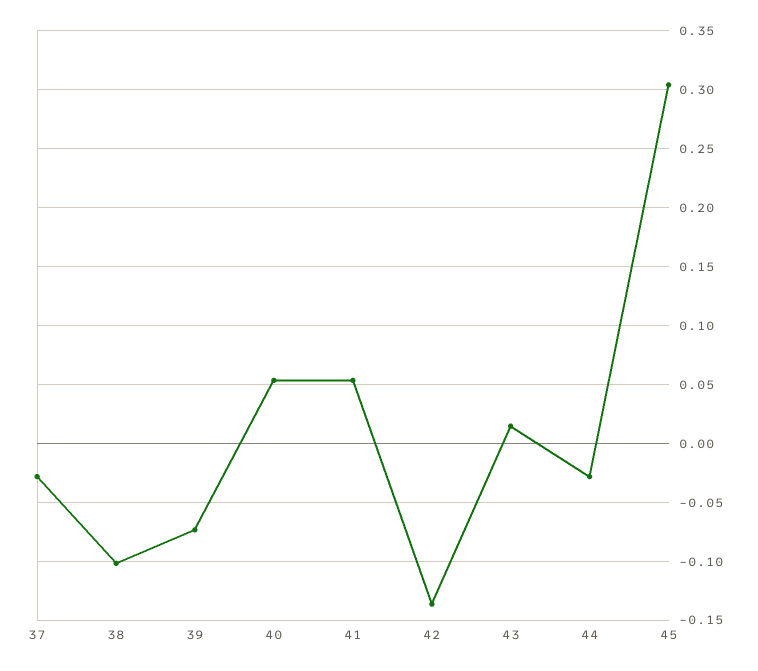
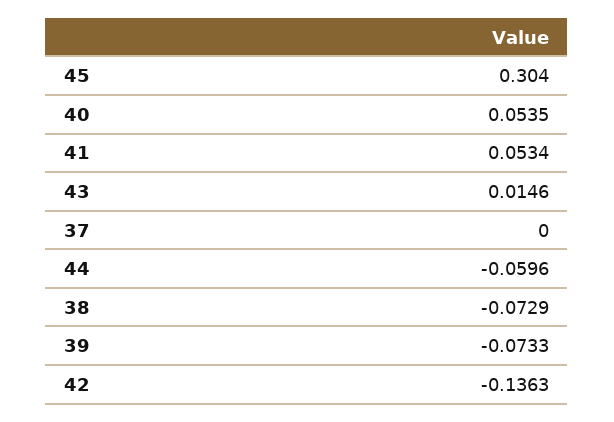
  {
-   "37": -0.03,
+   "37": 0,
-   "38": -0.1,
+   "38": -0.0729,
    "39": -0.0733,
    "40": 0.0535,
    "41": 0.0534,
    "42": -0.1363,
    "43": 0.0146,
-   "44": -0.03,
+   "44": -0.0596,
    "45": 0.304
  }

